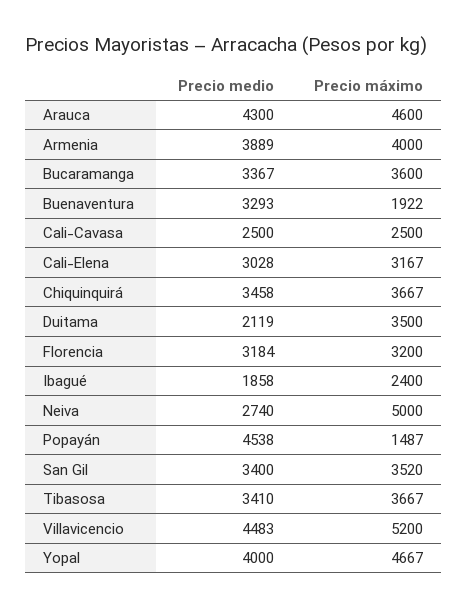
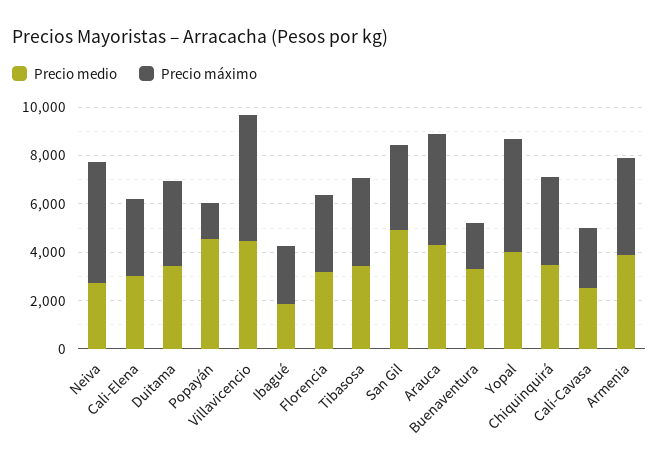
  {
    "Precio medio": {
      "Arauca": 4300,
      "Armenia": 3889,
-     "Bucaramanga": 3367,
      "Buenaventura": 3293,
      "Cali-Cavasa": 2500,
      "Cali-Elena": 3028,
      "Chiquinquirá": 3458,
-     "Duitama": 2119,
+     "Duitama": 3500,
      "Florencia": 3184,
      "Ibagué": 1858,
      "Neiva": 2740,
      "Popayán": 4538,
-     "San Gil": 3400,
+     "San Gil": 5000,
      "Tibasosa": 3410,
      "Villavicencio": 4483,
      "Yopal": 4000
    },
    "Precio máximo": {
      "Arauca": 4600,
      "Armenia": 4000,
-     "Bucaramanga": 3600,
      "Buenaventura": 1922,
      "Cali-Cavasa": 2500,
      "Cali-Elena": 3167,
      "Chiquinquirá": 3667,
      "Duitama": 3500,
      "Florencia": 3200,
      "Ibagué": 2400,
      "Neiva": 5000,
      "Popayán": 1487,
      "San Gil": 3520,
      "Tibasosa": 3667,
      "Villavicencio": 5200,
      "Yopal": 4667
    }
  }

